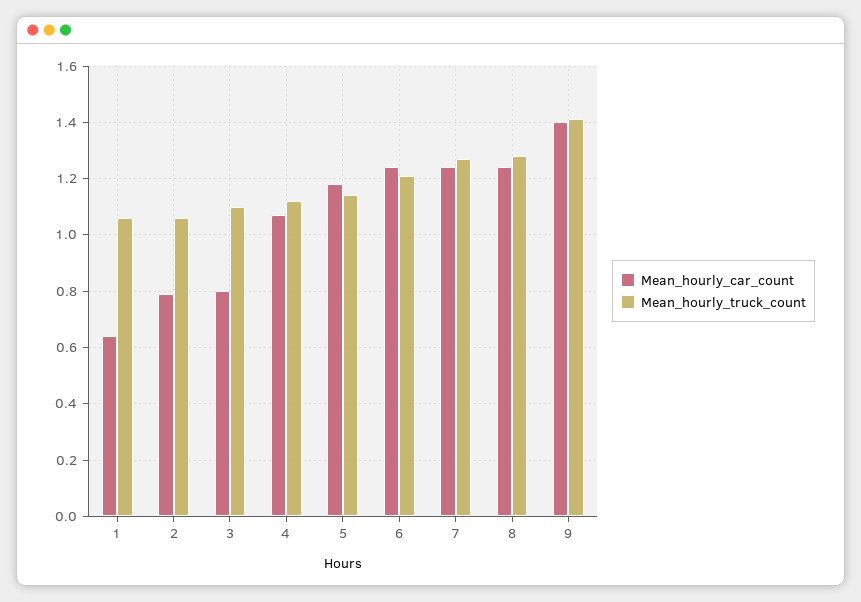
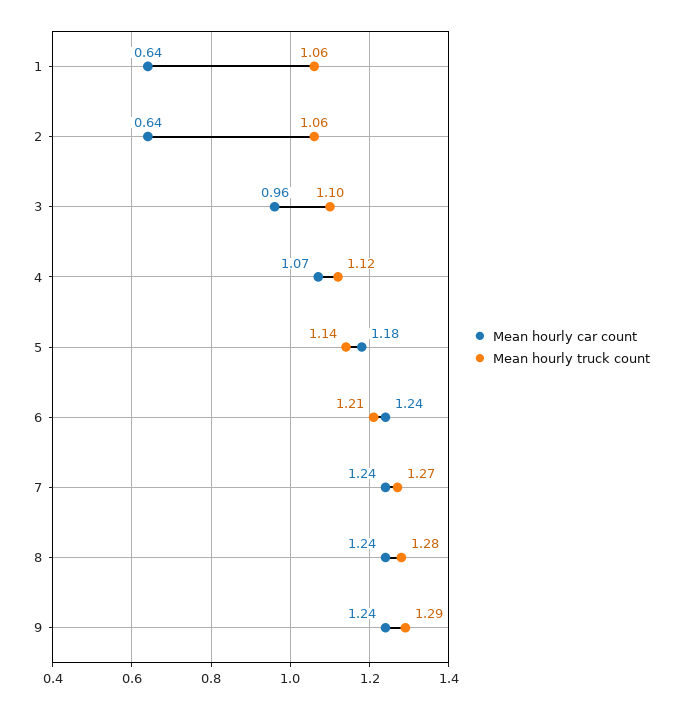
  {
    "Mean_hourly_car_count": {
      "1": 0.64,
-     "2": 0.8,
+     "2": 0.64,
-     "3": 0.8,
+     "3": 0.96,
      "4": 1.07,
      "5": 1.18,
      "6": 1.24,
      "7": 1.24,
      "8": 1.24,
-     "9": 1.4
+     "9": 1.24
    },
    "Mean_hourly_truck_count": {
      "1": 1.06,
      "2": 1.06,
      "3": 1.1,
      "4": 1.12,
      "5": 1.14,
      "6": 1.21,
      "7": 1.27,
      "8": 1.28,
-     "9": 1.4
+     "9": 1.29
    }
  }

